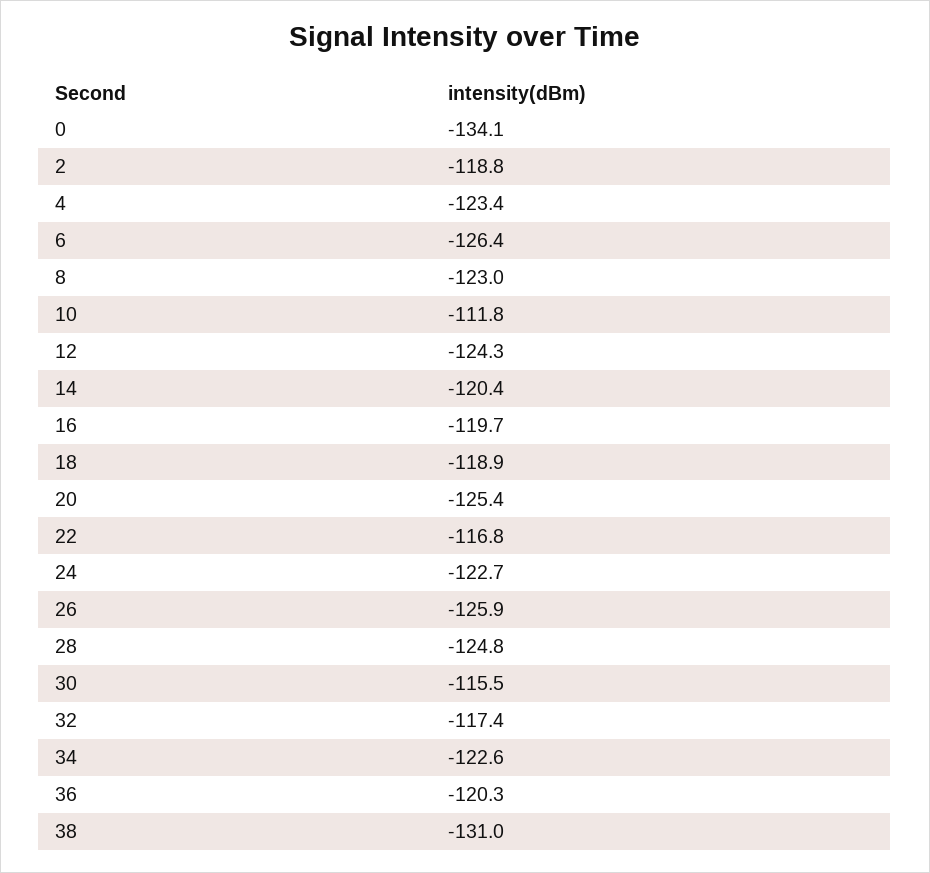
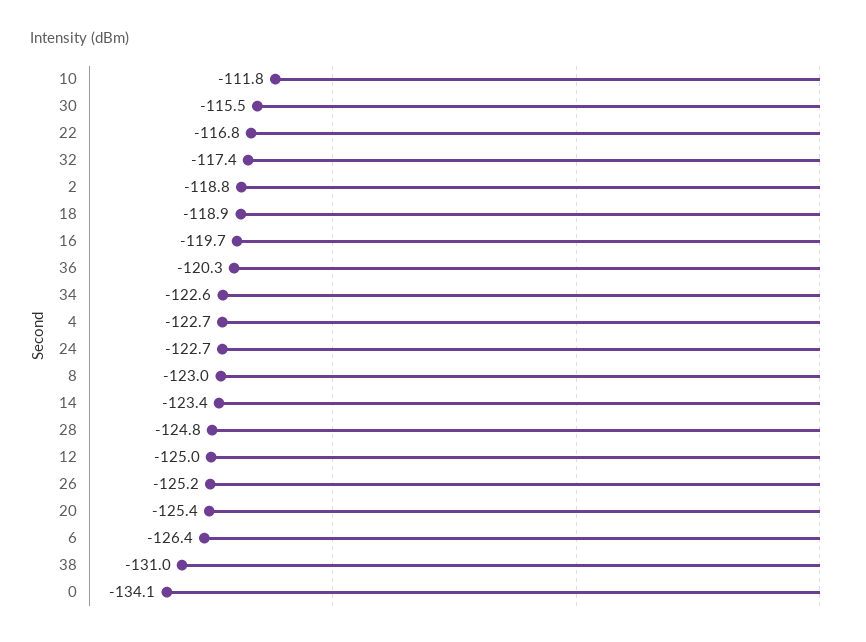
  {
    "0": -134.1,
    "2": -118.8,
-   "4": -123.4,
+   "4": -122.7,
    "6": -126.4,
    "8": -123,
    "10": -111.8,
-   "12": -124.3,
+   "12": -125,
-   "14": -120.4,
+   "14": -123.4,
    "16": -119.7,
    "18": -118.9,
    "20": -125.4,
    "22": -116.8,
    "24": -122.7,
-   "26": -125.9,
+   "26": -125.2,
    "28": -124.8,
    "30": -115.5,
    "32": -117.4,
    "34": -122.6,
    "36": -120.3,
    "38": -131
  }

